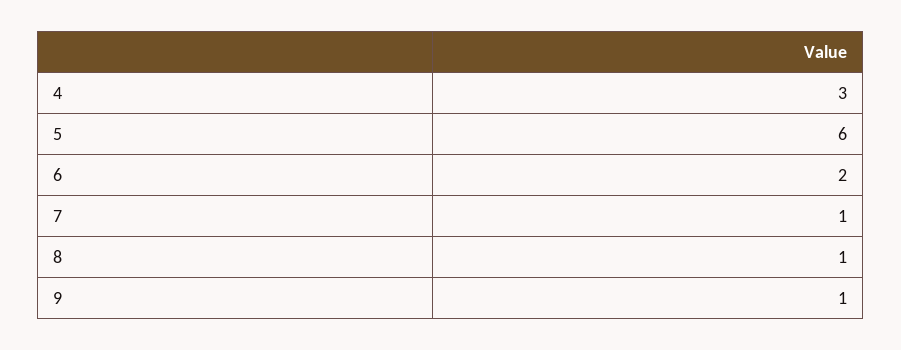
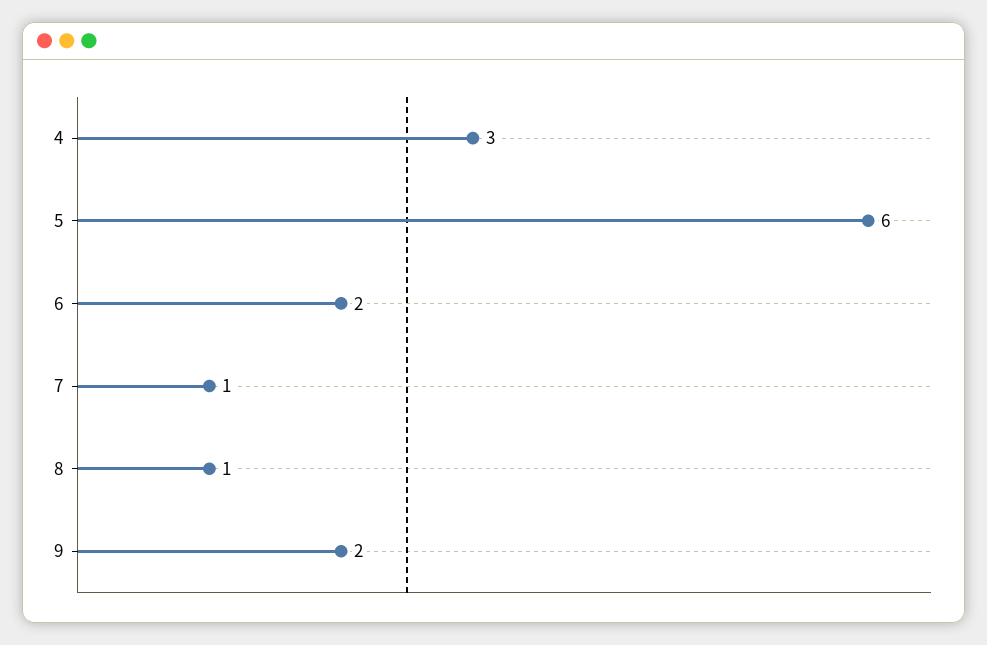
  {
    "4": 3,
    "5": 6,
    "6": 2,
    "7": 1,
    "8": 1,
-   "9": 1
+   "9": 2
  }

